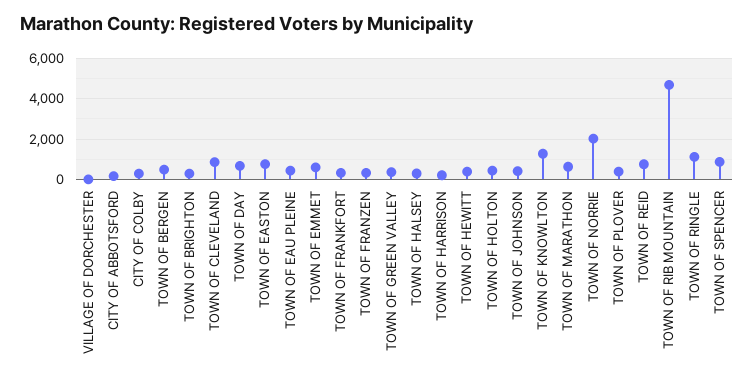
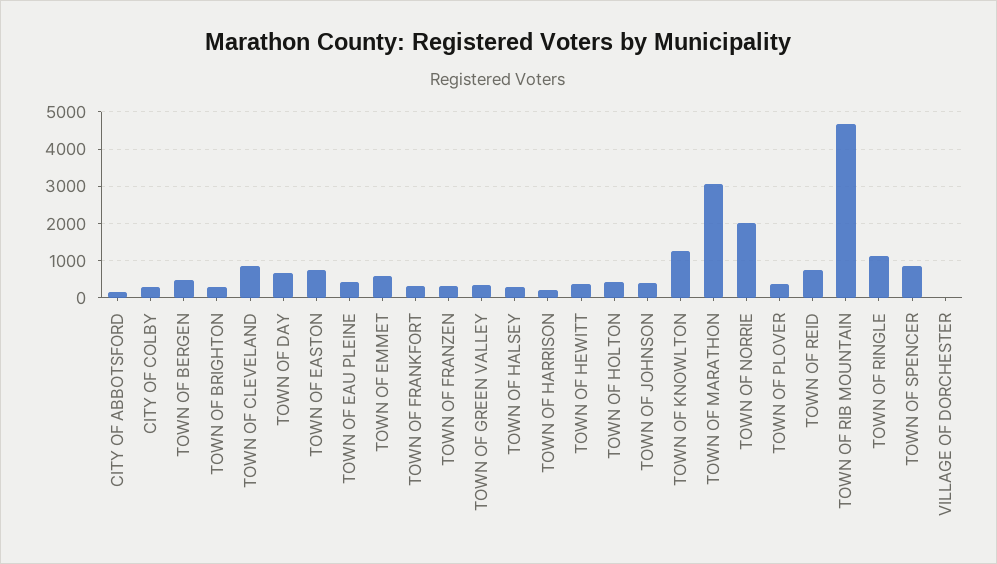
  {
    "VILLAGE OF DORCHESTER": 0,
    "CITY OF ABBOTSFORD": 200,
    "CITY OF COLBY": 200,
    "TOWN OF BERGEN": 400,
    "TOWN OF BRIGHTON": 200,
    "TOWN OF CLEVELAND": 800,
    "TOWN OF DAY": 600,
    "TOWN OF EASTON": 800,
    "TOWN OF EAU PLEINE": 400,
    "TOWN OF EMMET": 600,
    "TOWN OF FRANKFORT": 400,
    "TOWN OF FRANZEN": 400,
    "TOWN OF GREEN VALLEY": 400,
    "TOWN OF HALSEY": 200,
    "TOWN OF HARRISON": 200,
    "TOWN OF HEWITT": 400,
    "TOWN OF HOLTON": 400,
    "TOWN OF JOHNSON": 400,
    "TOWN OF KNOWLTON": 1200,
-   "TOWN OF MARATHON": 500,
+   "TOWN OF MARATHON": 3000,
    "TOWN OF NORRIE": 2000,
    "TOWN OF PLOVER": 400,
    "TOWN OF REID": 800,
    "TOWN OF RIB MOUNTAIN": 4600,
    "TOWN OF RINGLE": 1200,
    "TOWN OF SPENCER": 800
  }

